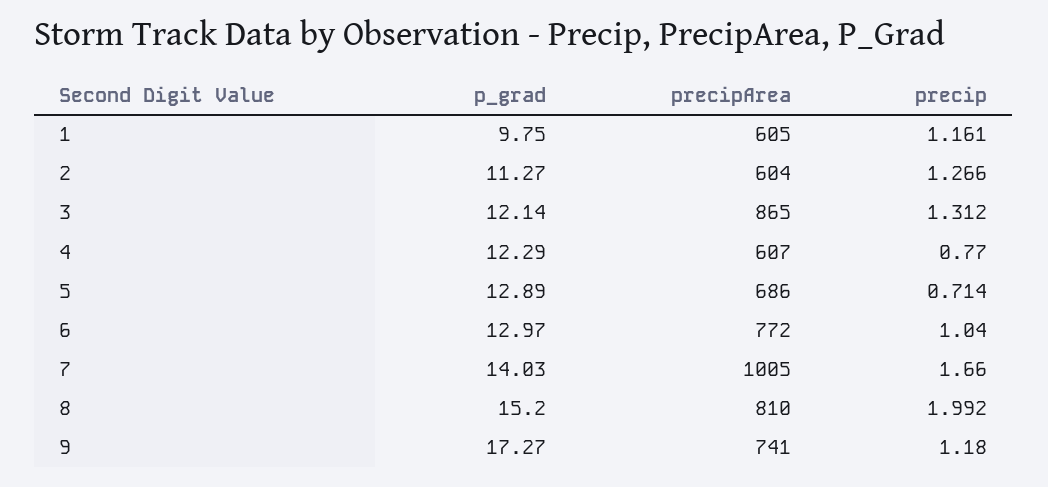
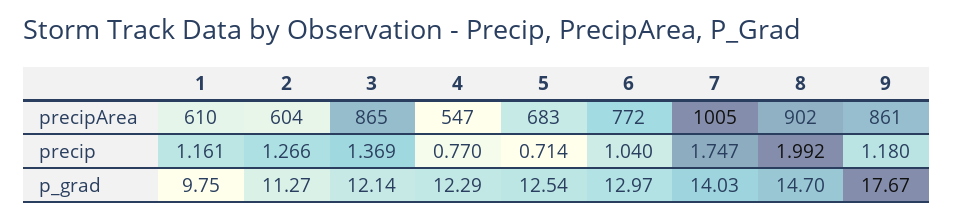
  {
    "p_grad": {
      "1": 9.75,
      "2": 11.27,
      "3": 12.14,
      "4": 12.29,
-     "5": 12.89,
+     "5": 12.54,
      "6": 12.97,
      "7": 14.03,
-     "8": 15.2,
+     "8": 14.7,
-     "9": 17.27
+     "9": 17.67
    },
    "precipArea": {
-     "1": 605,
+     "1": 610,
      "2": 604,
      "3": 865,
-     "4": 607,
+     "4": 547,
-     "5": 686,
+     "5": 683,
      "6": 772,
      "7": 1005,
-     "8": 810,
+     "8": 902,
-     "9": 741
+     "9": 861
    },
    "precip": {
      "1": 1.161,
      "2": 1.266,
-     "3": 1.312,
+     "3": 1.369,
      "4": 0.77,
      "5": 0.714,
      "6": 1.04,
-     "7": 1.66,
+     "7": 1.747,
      "8": 1.992,
      "9": 1.18
    }
  }

